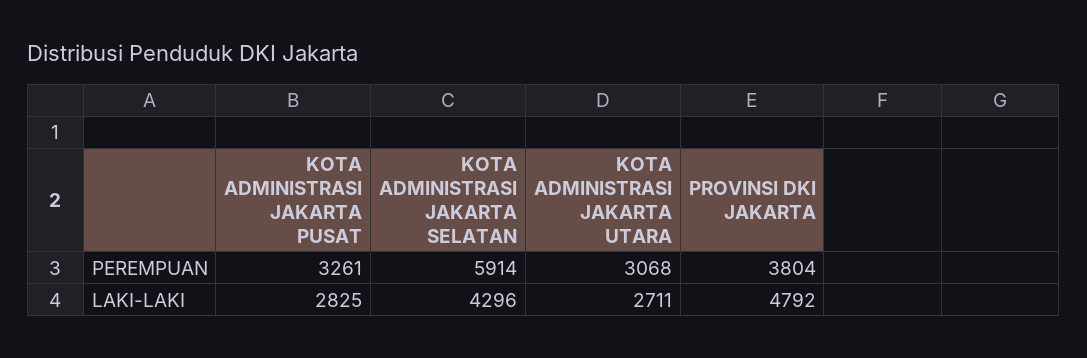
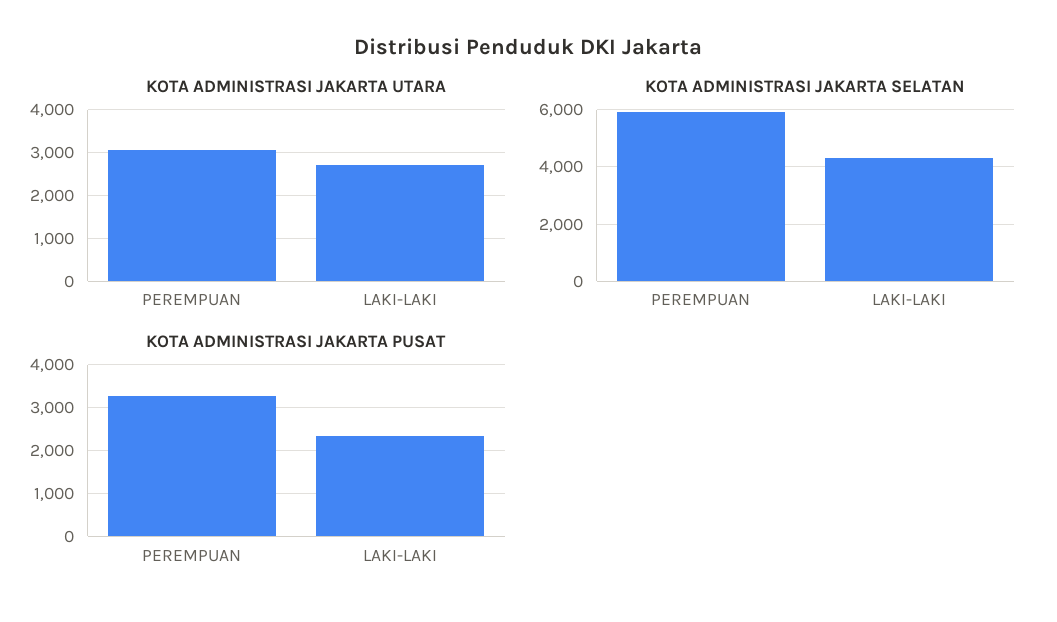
  {
    "KOTA ADMINISTRASI JAKARTA PUSAT": {
      "PEREMPUAN": 3261,
-     "LAKI-LAKI": 2825
+     "LAKI-LAKI": 2400
    },
    "KOTA ADMINISTRASI JAKARTA SELATAN": {
      "PEREMPUAN": 5914,
      "LAKI-LAKI": 4296
    },
    "KOTA ADMINISTRASI JAKARTA UTARA": {
      "PEREMPUAN": 3068,
      "LAKI-LAKI": 2711
-   },
+   }
-   "PROVINSI DKI JAKARTA": {
-     "PEREMPUAN": 3804,
-     "LAKI-LAKI": 4792
-   }
  }

